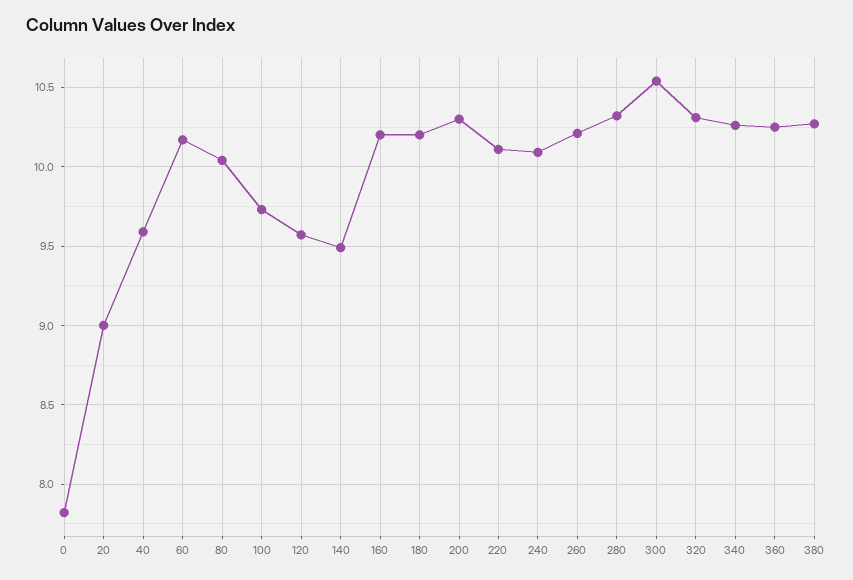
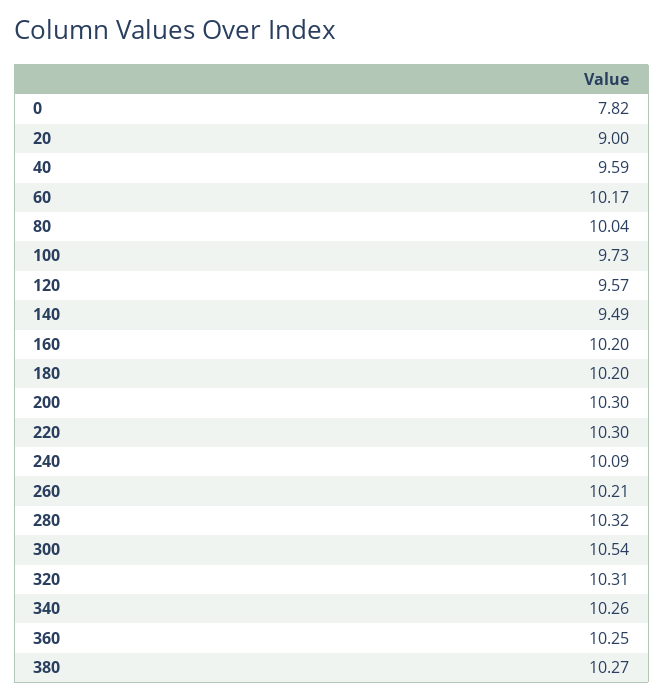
  {
    "0": 7.82,
    "20": 9,
    "40": 9.59,
    "60": 10.17,
    "80": 10.04,
    "100": 9.73,
    "120": 9.57,
    "140": 9.49,
    "160": 10.2,
    "180": 10.2,
    "200": 10.3,
-   "220": 10.1,
+   "220": 10.3,
    "240": 10.09,
    "260": 10.21,
    "280": 10.32,
    "300": 10.54,
    "320": 10.31,
    "340": 10.26,
    "360": 10.25,
    "380": 10.27
  }

